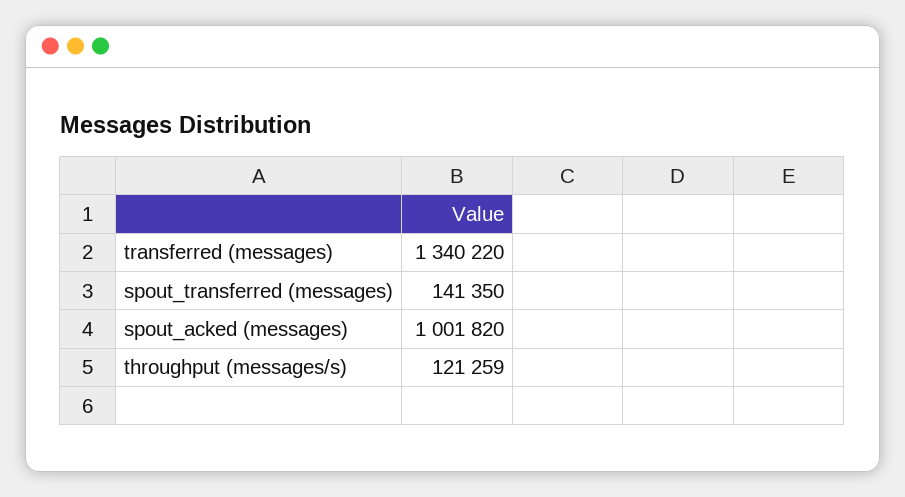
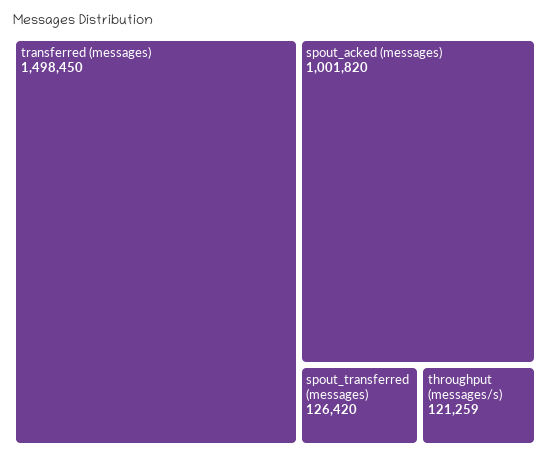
  {
-   "transferred (messages)": 1340220,
+   "transferred (messages)": 1498450,
-   "spout_transferred (messages)": 141350,
+   "spout_transferred (messages)": 126420,
    "spout_acked (messages)": 1001820,
    "throughput (messages/s)": 121259
  }

